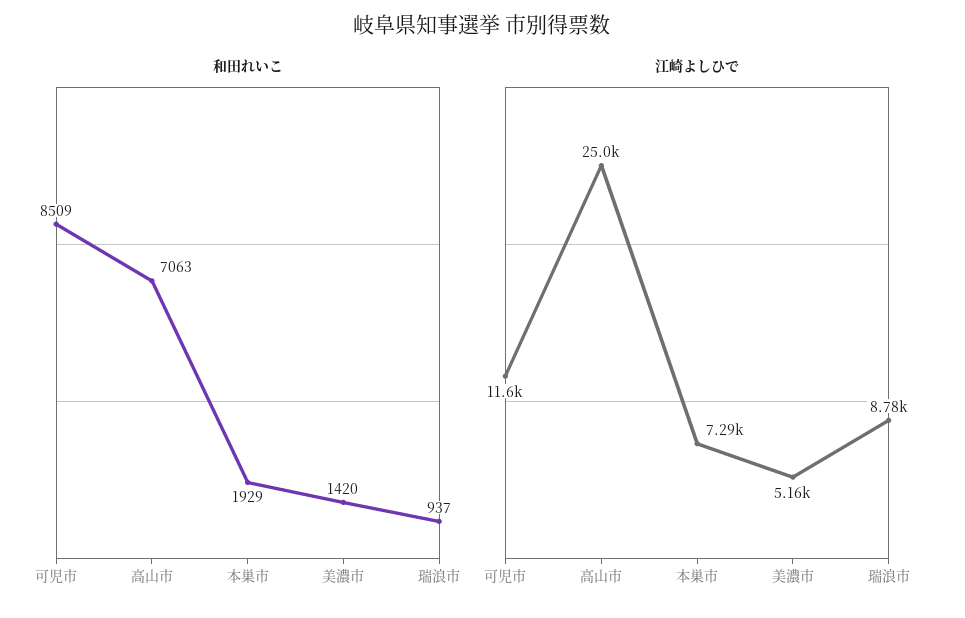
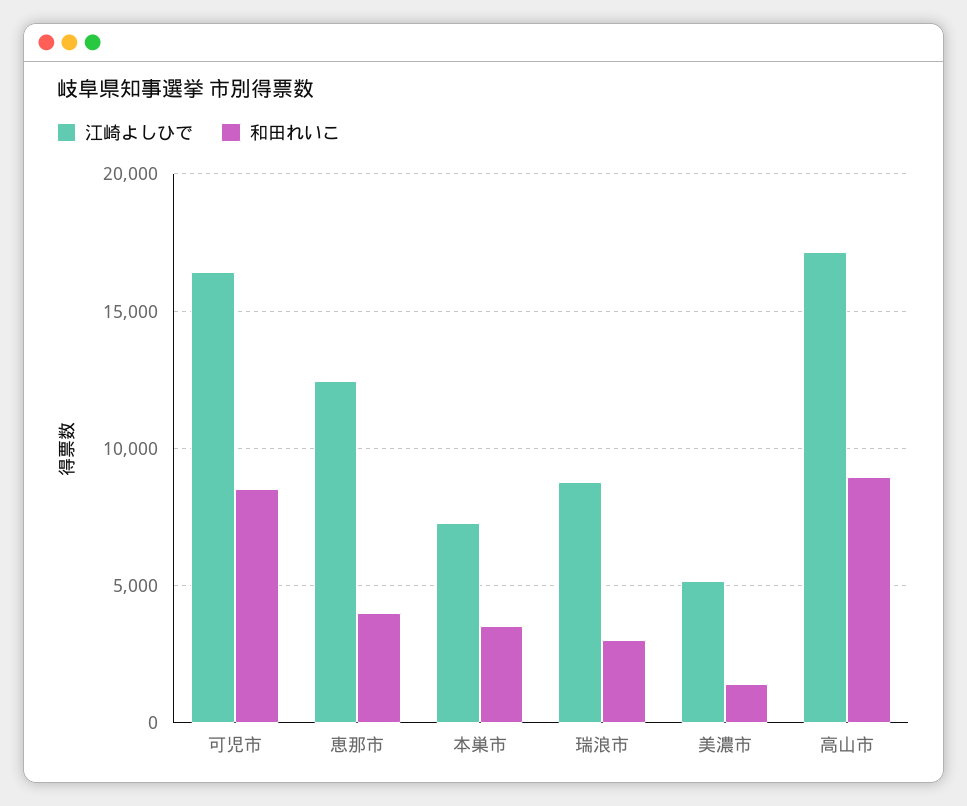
  {
    "和田れいこ": {
      "可児市": 8509,
-     "高山市": 7063,
+     "高山市": 9000,
-     "本巣市": 1929,
+     "本巣市": 3500,
      "美濃市": 1420,
-     "瑞浪市": 937
+     "瑞浪市": 3000,
+     "恵那市": 4000
    },
    "江崎よしひで": {
-     "可児市": 11600,
+     "可児市": 16500,
-     "高山市": 25000,
+     "高山市": 17000,
      "本巣市": 7290,
      "美濃市": 5160,
-     "瑞浪市": 8780
+     "瑞浪市": 8780,
+     "恵那市": 12500
    }
  }

